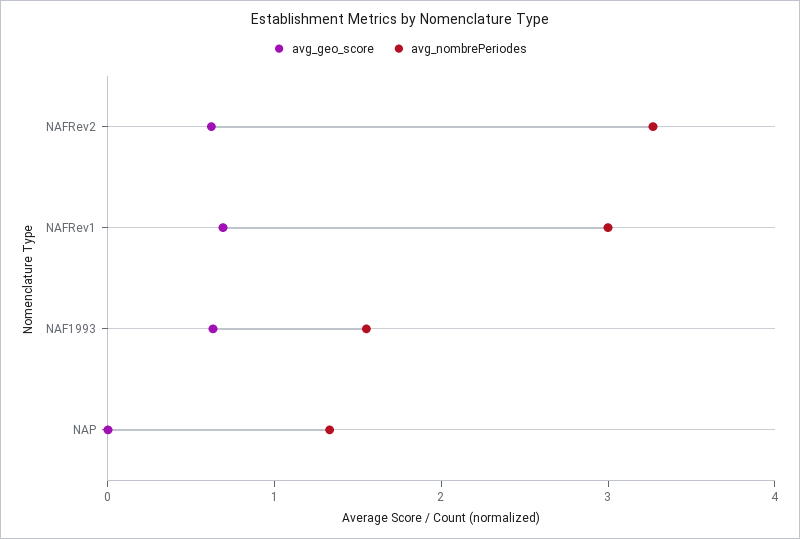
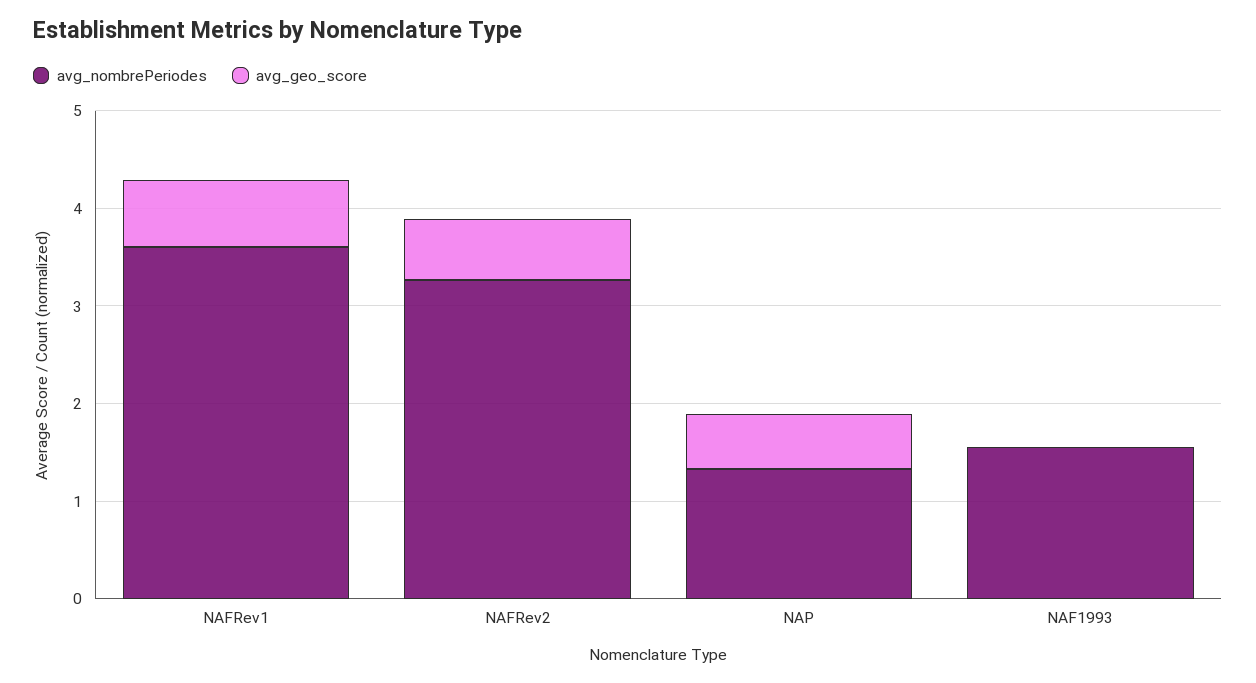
  {
    "avg_geo_score": {
      "NAFRev2": 0.6,
      "NAFRev1": 0.6,
-     "NAF1993": 0.6,
+     "NAF1993": 0,
-     "NAP": 0
+     "NAP": 0.6
    },
    "avg_nombrePeriodes": {
      "NAFRev2": 3.2,
-     "NAFRev1": 3,
+     "NAFRev1": 3.6,
      "NAF1993": 1.6,
      "NAP": 1.4
    }
  }

